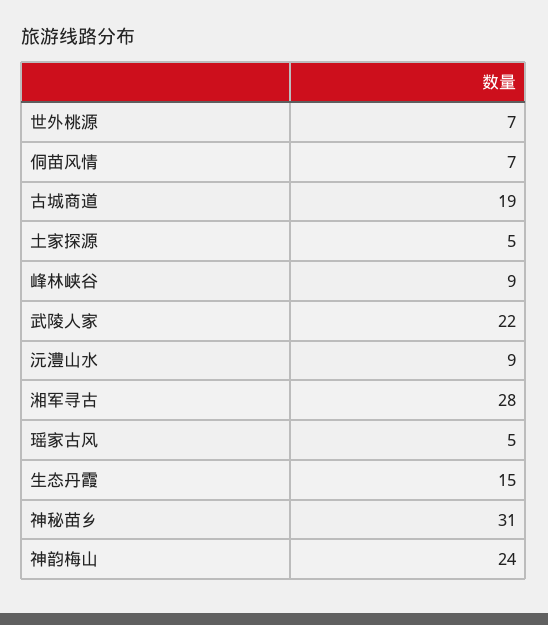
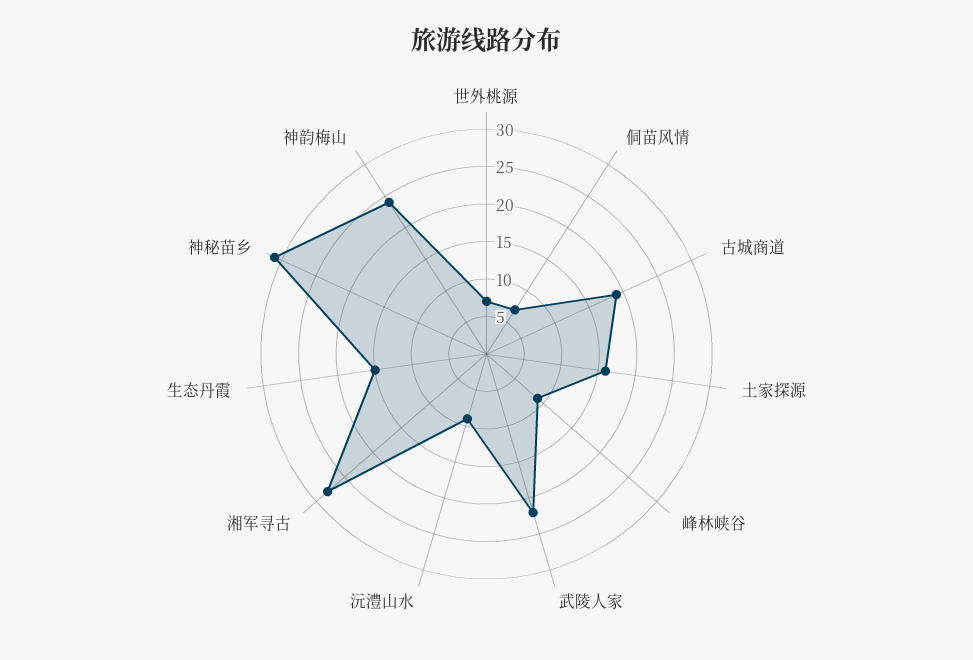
  {
    "世外桃源": 7,
    "侗苗风情": 7,
    "古城商道": 19,
-   "土家探源": 5,
+   "土家探源": 15,
    "峰林峡谷": 9,
    "武陵人家": 22,
    "沅澧山水": 9,
    "湘军寻古": 28,
-   "瑶家古风": 5,
    "生态丹霞": 15,
    "神秘苗乡": 31,
    "神韵梅山": 24
  }

